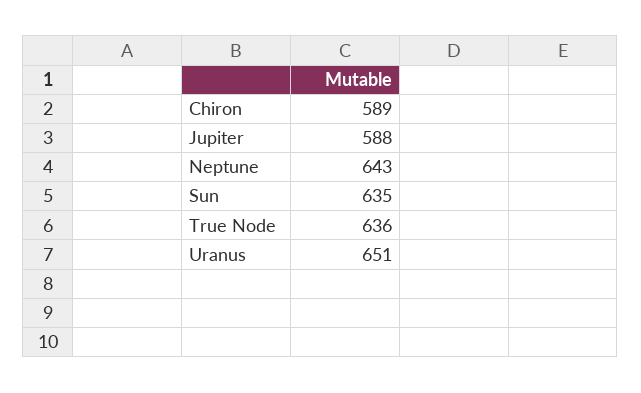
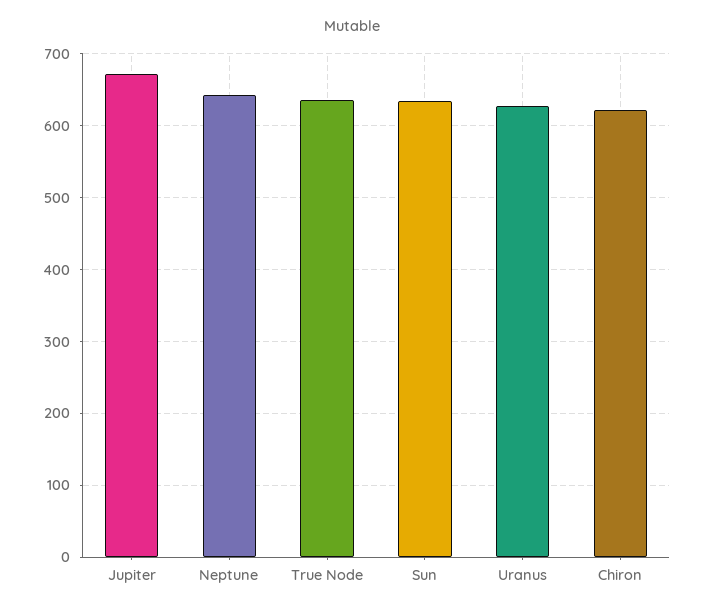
  {
-   "Chiron": 589,
+   "Chiron": 620,
-   "Jupiter": 588,
+   "Jupiter": 670,
    "Neptune": 643,
    "Sun": 635,
    "True Node": 636,
-   "Uranus": 651
+   "Uranus": 630
  }

